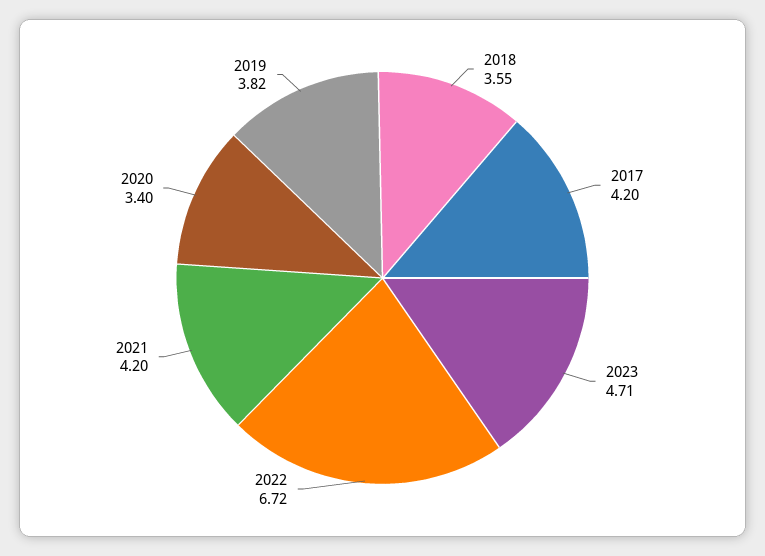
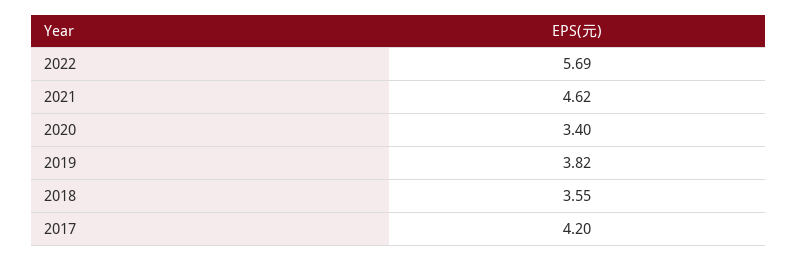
  {
    "2018": 3.55,
    "2017": 4.2,
-   "2023": 4.71,
-   "2022": 6.72,
+   "2022": 5.69,
-   "2021": 4.2,
+   "2021": 4.62,
    "2020": 3.4,
    "2019": 3.82
  }

